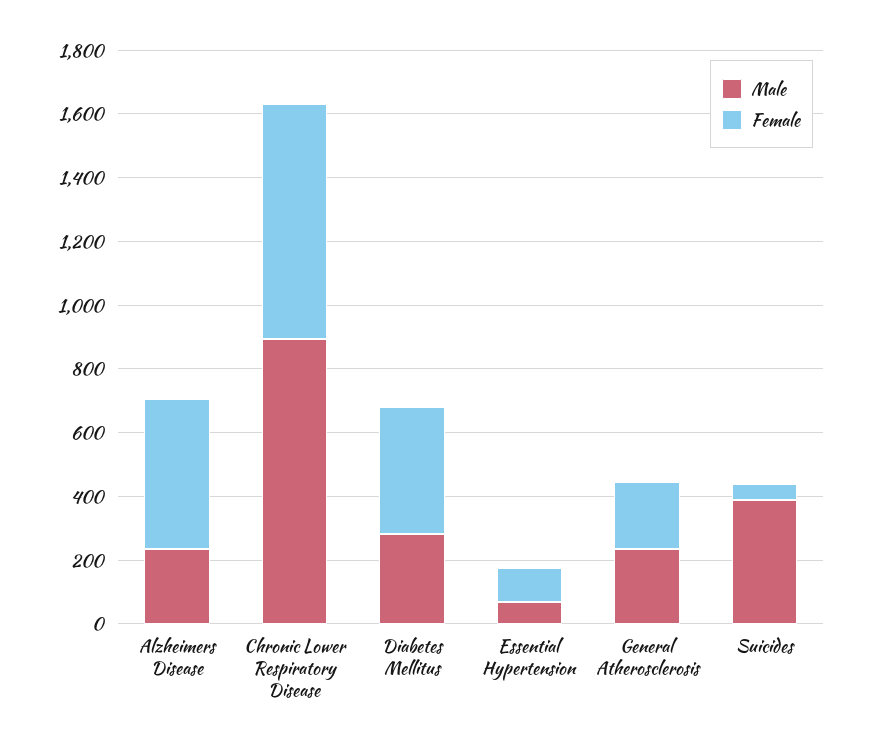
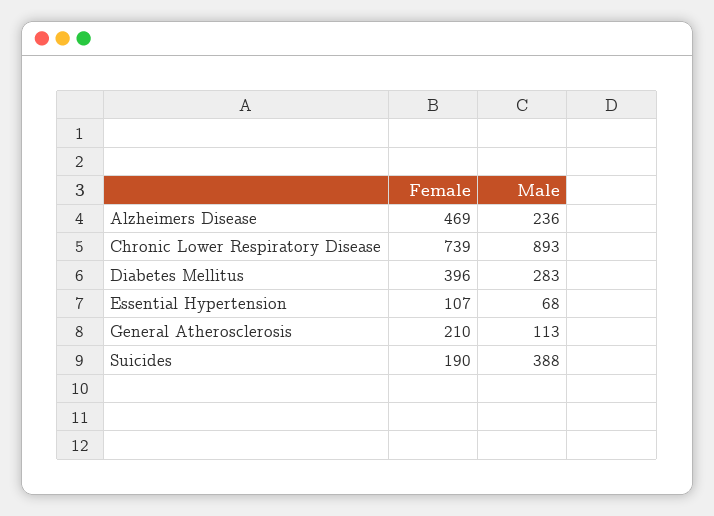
  {
    "Male": {
      "Alzheimers Disease": 236,
      "Chronic Lower Respiratory Disease": 893,
      "Diabetes Mellitus": 283,
      "Essential Hypertension": 68,
-     "General Atherosclerosis": 250,
+     "General Atherosclerosis": 113,
      "Suicides": 388
    },
    "Female": {
      "Alzheimers Disease": 469,
      "Chronic Lower Respiratory Disease": 739,
      "Diabetes Mellitus": 396,
      "Essential Hypertension": 107,
      "General Atherosclerosis": 210,
-     "Suicides": 50
+     "Suicides": 190
    }
  }

